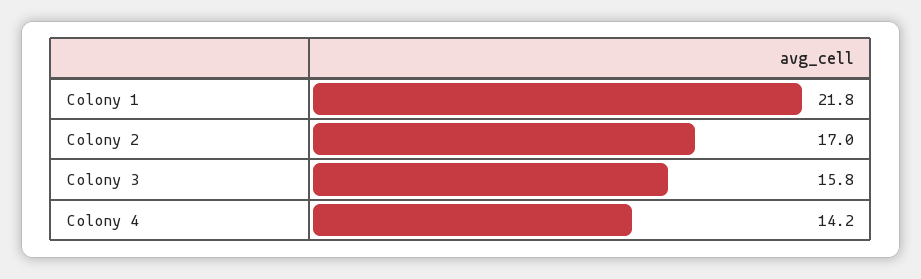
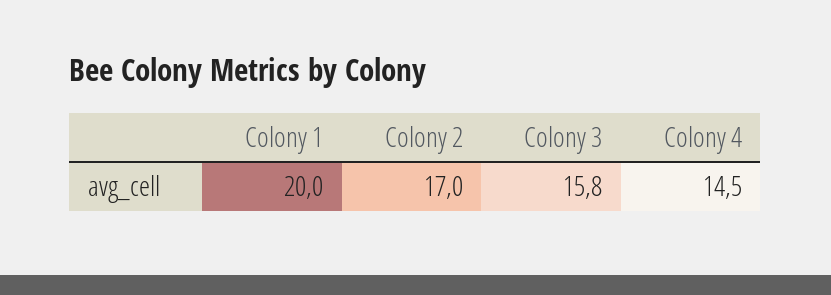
  {
-   "Colony 1": 21.8,
+   "Colony 1": 20,
    "Colony 2": 17,
    "Colony 3": 15.8,
-   "Colony 4": 14.2
+   "Colony 4": 14.5
  }

